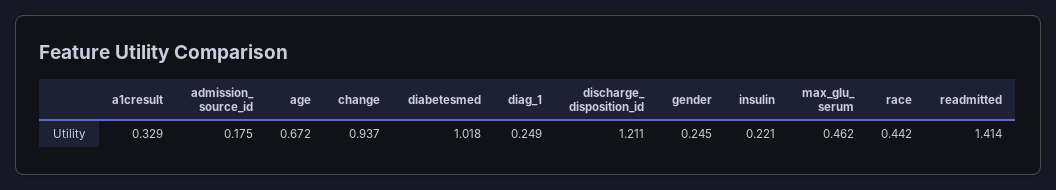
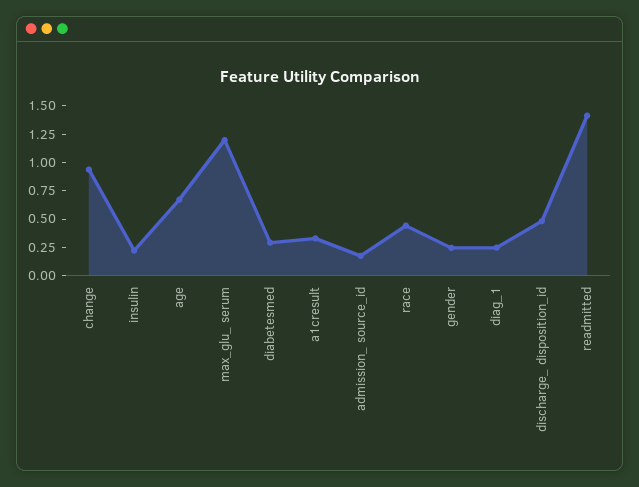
  {
    "a1cresult": 0.329,
    "admission_ source_id": 0.175,
    "age": 0.672,
    "change": 0.937,
-   "diabetesmed": 1.018,
+   "diabetesmed": 0.25,
    "diag_1": 0.249,
-   "discharge_ disposition_id": 1.211,
+   "discharge_ disposition_id": 0.5,
    "gender": 0.245,
    "insulin": 0.221,
-   "max_glu_ serum": 0.462,
+   "max_glu_ serum": 1.25,
    "race": 0.442,
    "readmitted": 1.414
  }

